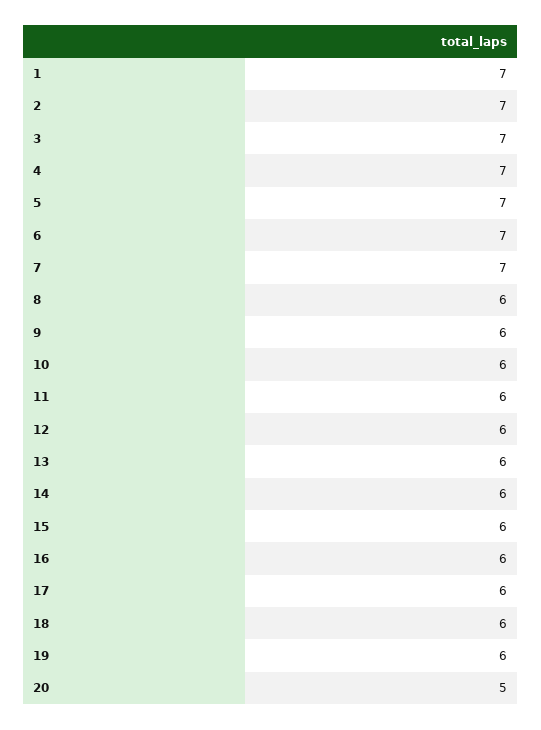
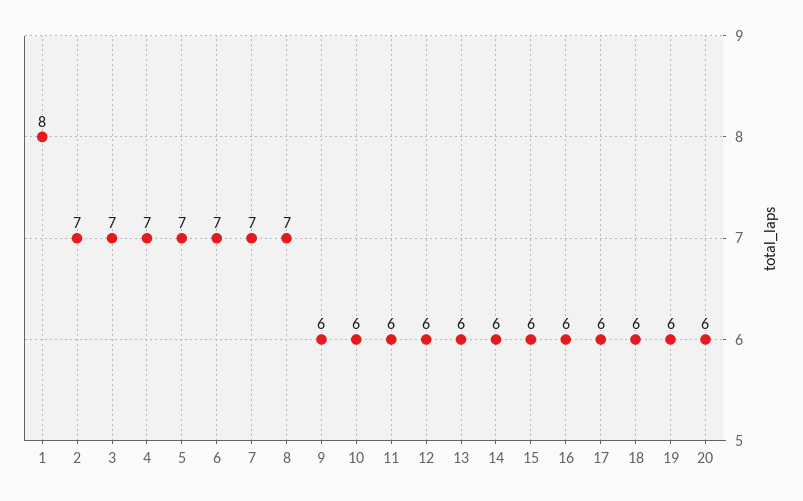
  {
-   "1": 7,
+   "1": 8,
    "2": 7,
    "3": 7,
    "4": 7,
    "5": 7,
    "6": 7,
    "7": 7,
-   "8": 6,
+   "8": 7,
    "9": 6,
    "10": 6,
    "11": 6,
    "12": 6,
    "13": 6,
    "14": 6,
    "15": 6,
    "16": 6,
    "17": 6,
    "18": 6,
    "19": 6,
-   "20": 5
+   "20": 6
  }

